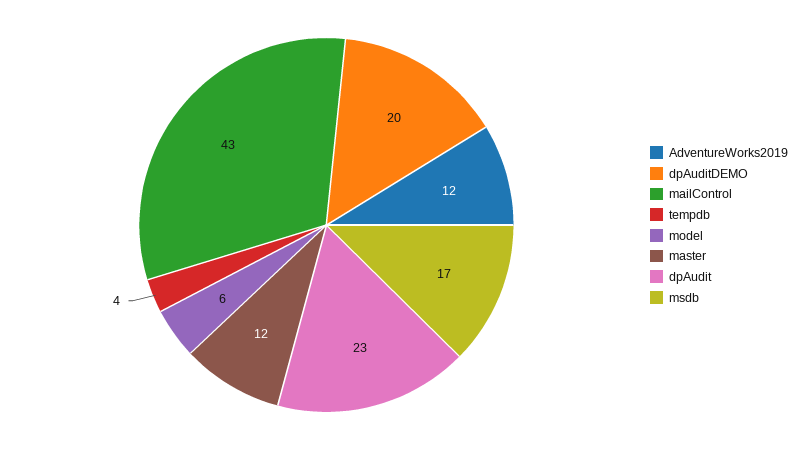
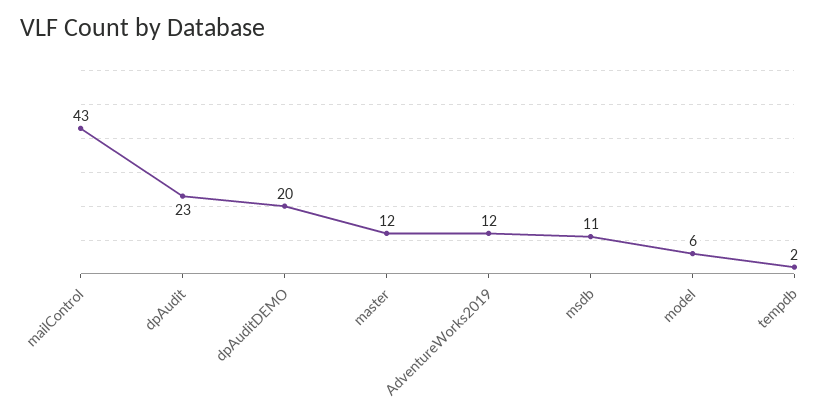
  {
    "AdventureWorks2019": 12,
    "dpAuditDEMO": 20,
    "mailControl": 43,
-   "tempdb": 4,
+   "tempdb": 2,
    "model": 6,
    "master": 12,
    "dpAudit": 23,
-   "msdb": 17
+   "msdb": 11
  }

